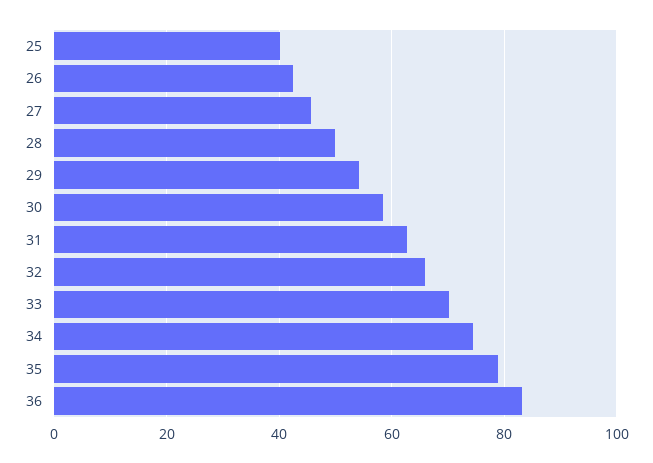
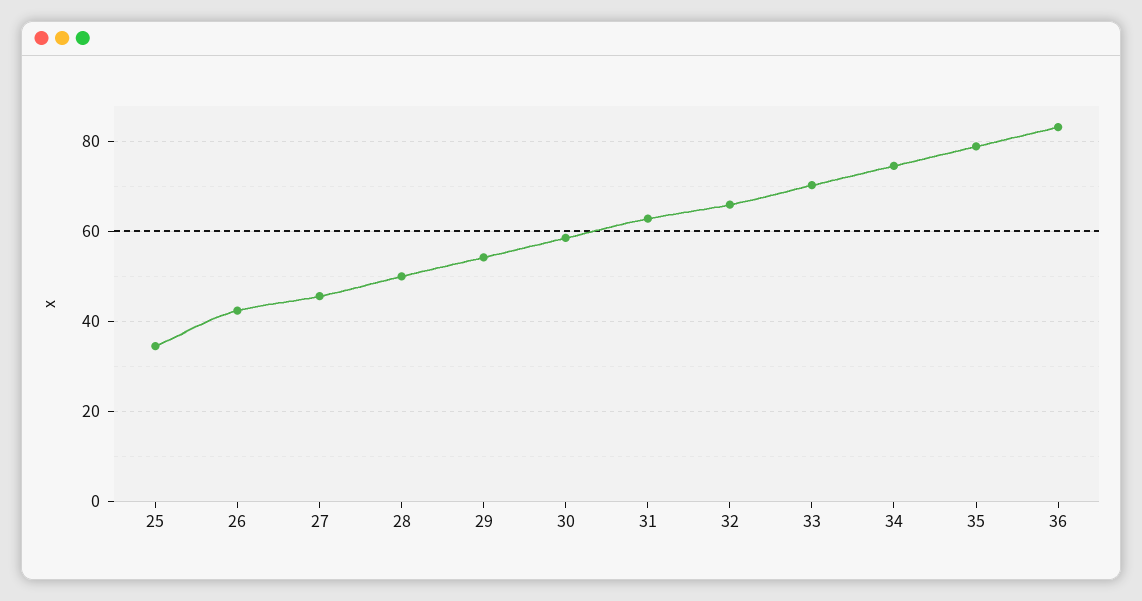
  {
-   "25": 40,
+   "25": 34,
    "26": 42,
    "27": 46,
    "28": 50,
    "29": 54,
    "30": 58,
    "31": 62,
    "32": 66,
    "33": 70,
    "34": 74,
    "35": 78,
    "36": 84
  }

